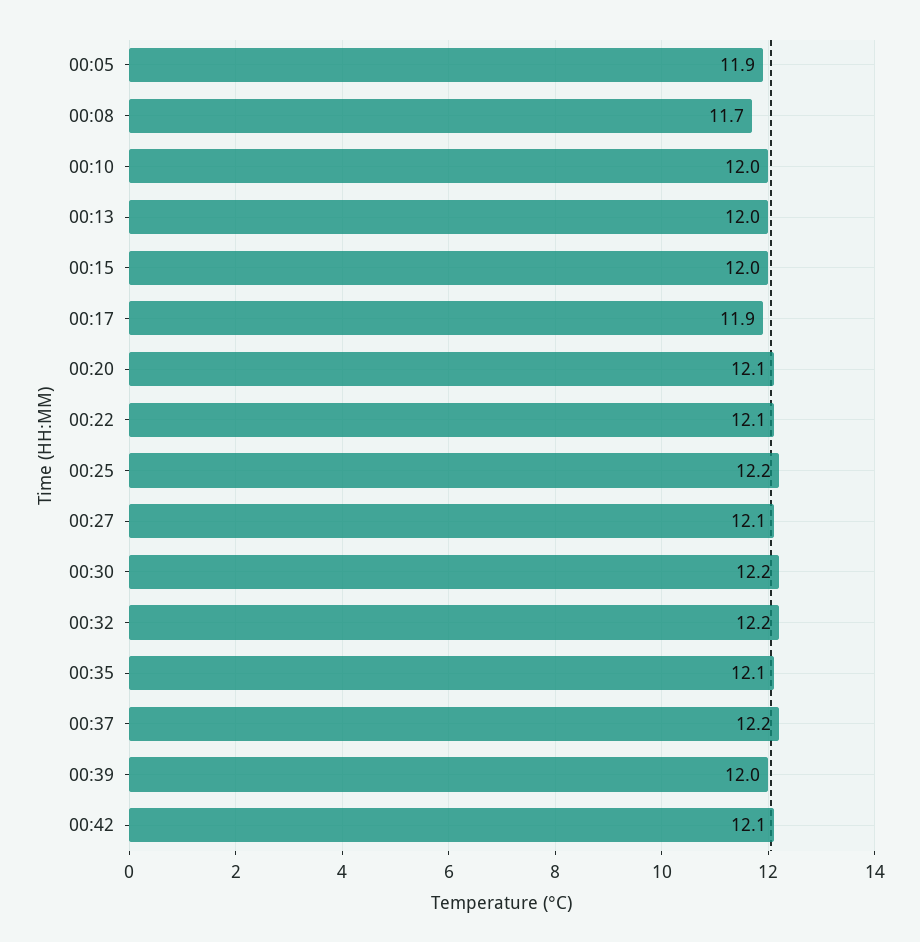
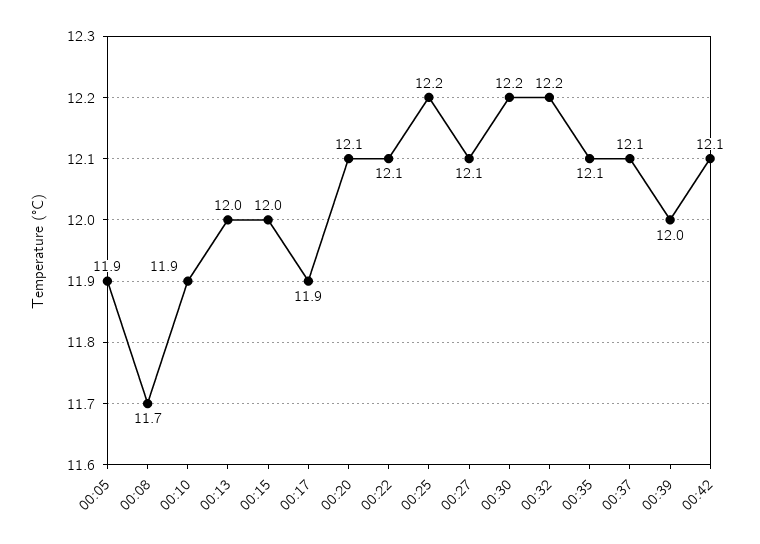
  {
    "00:05": 11.9,
    "00:08": 11.7,
-   "00:10": 12,
+   "00:10": 11.9,
    "00:13": 12,
    "00:15": 12,
    "00:17": 11.9,
    "00:20": 12.1,
    "00:22": 12.1,
    "00:25": 12.2,
    "00:27": 12.1,
    "00:30": 12.2,
    "00:32": 12.2,
    "00:35": 12.1,
-   "00:37": 12.2,
+   "00:37": 12.1,
    "00:39": 12,
    "00:42": 12.1
  }

